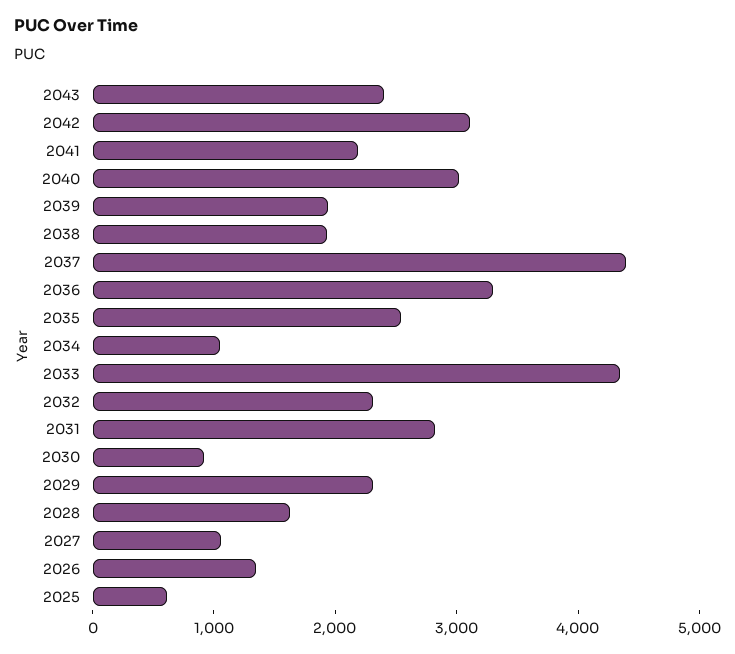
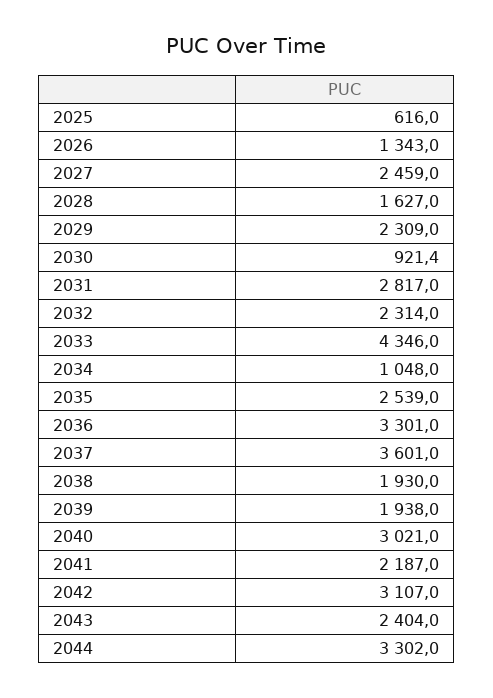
  {
    "2043": 2404,
    "2042": 3107,
    "2041": 2187,
    "2040": 3021,
    "2039": 1938,
    "2038": 1930,
-   "2037": 4400,
+   "2037": 3601,
    "2036": 3301,
    "2035": 2539,
    "2034": 1048,
    "2033": 4346,
    "2032": 2314,
    "2031": 2817,
    "2030": 921.4,
    "2029": 2309,
    "2028": 1627,
-   "2027": 1000,
+   "2027": 2459,
    "2026": 1343,
-   "2025": 616
+   "2025": 616,
+   "2044": 3302
  }

